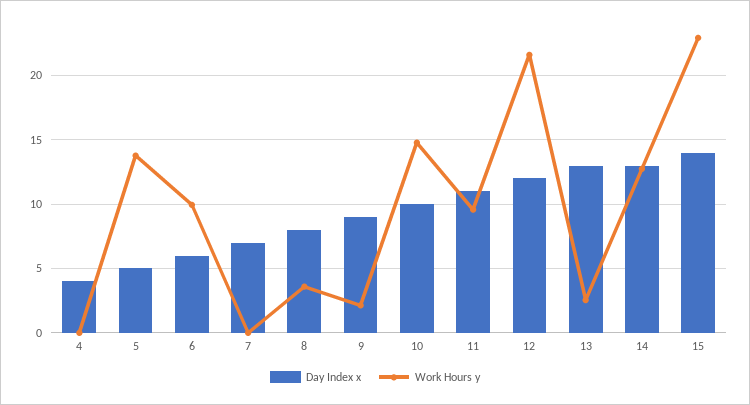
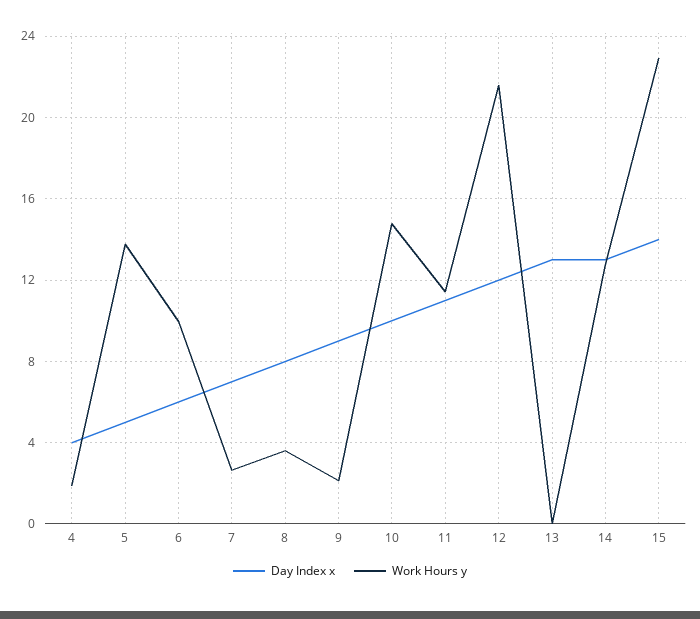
  {
    "Day Index x": {
      "4": 4,
      "5": 5,
      "6": 6,
      "7": 7,
      "8": 8,
      "9": 9,
      "10": 10,
      "11": 11,
      "12": 12,
      "13": 13,
      "14": 13,
      "15": 14
    },
    "Work Hours y": {
-     "4": 0,
+     "4": 2,
      "5": 14,
      "6": 10,
-     "7": 0,
+     "7": 2.5,
      "8": 3.5,
      "9": 2,
      "10": 15,
-     "11": 9.5,
+     "11": 11.5,
      "12": 21.5,
-     "13": 2.5,
+     "13": 0,
      "14": 12.5,
      "15": 23
    }
  }

